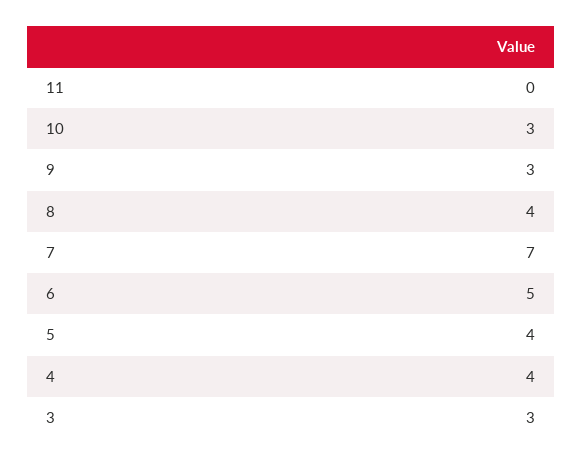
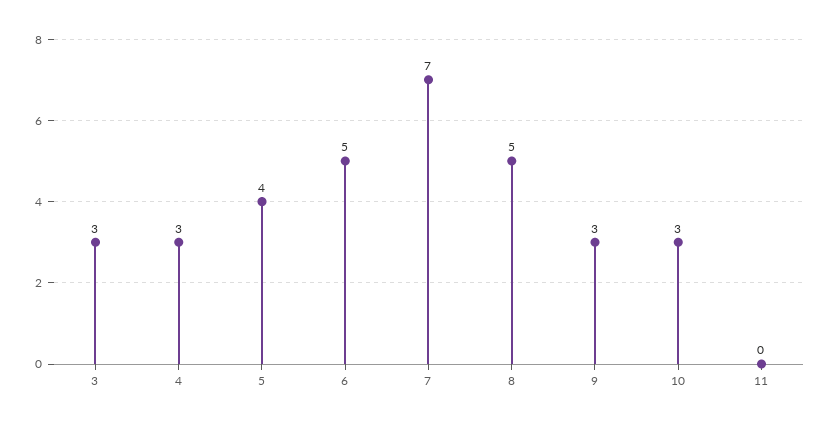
  {
    "11": 0,
    "10": 3,
    "9": 3,
-   "8": 4,
+   "8": 5,
    "7": 7,
    "6": 5,
    "5": 4,
-   "4": 4,
+   "4": 3,
    "3": 3
  }

